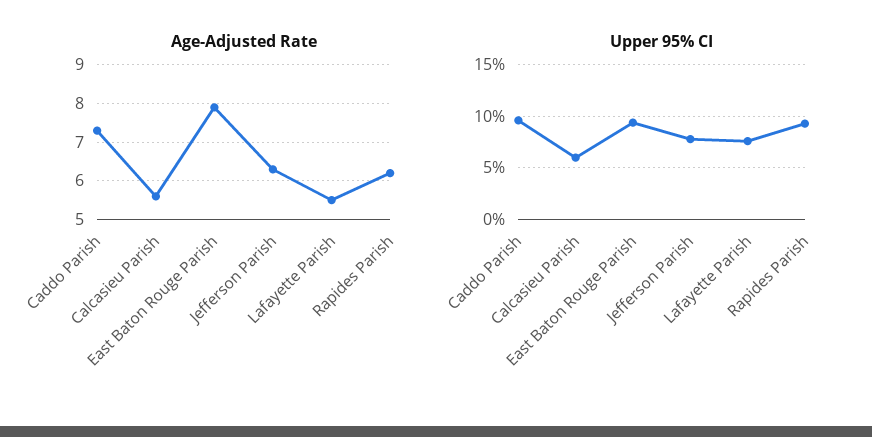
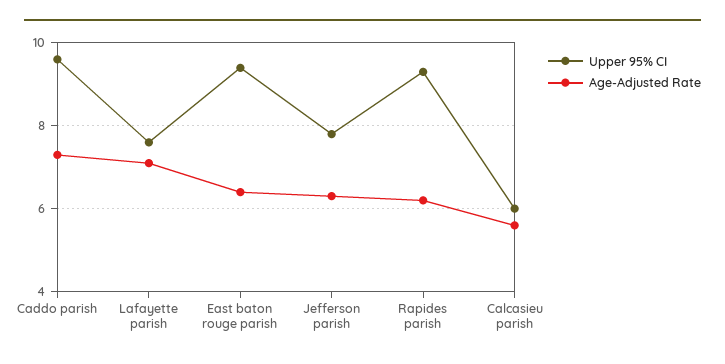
  {
    "Age-Adjusted Rate": {
      "Caddo Parish": 7.5,
      "Calcasieu Parish": 5.5,
-     "East Baton Rouge Parish": 8,
+     "East Baton Rouge Parish": 6.5,
      "Jefferson Parish": 6.5,
-     "Lafayette Parish": 5.5,
+     "Lafayette Parish": 7,
      "Rapides Parish": 6
    },
    "Upper 95% CI": {
      "Caddo Parish": 9.5,
      "Calcasieu Parish": 6,
      "East Baton Rouge Parish": 9.5,
      "Jefferson Parish": 8,
      "Lafayette Parish": 7.5,
      "Rapides Parish": 9.5
    }
  }

